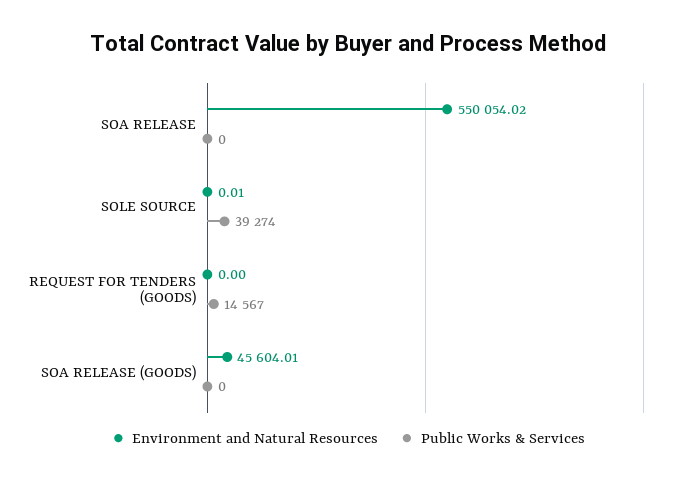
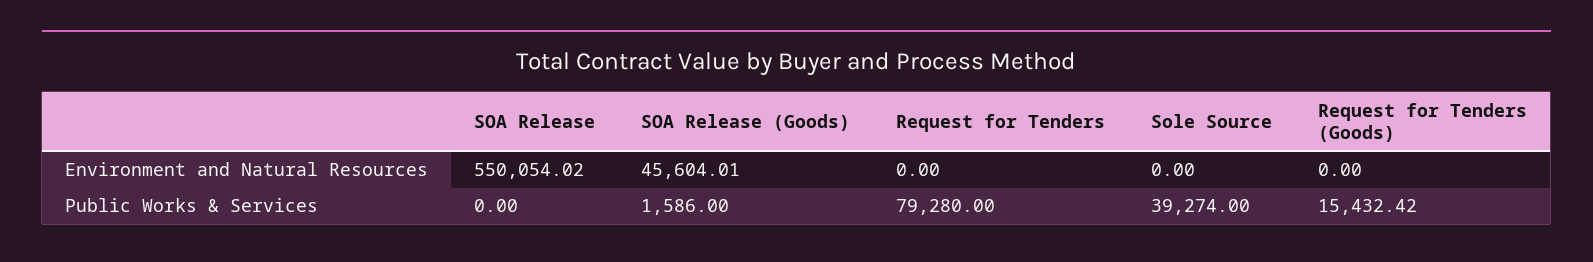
  {
    "Environment and Natural Resources": {
      "SOA RELEASE": 550054.02,
-     "SOLE SOURCE": 0.01,
+     "SOLE SOURCE": 0,
      "REQUEST FOR TENDERS (GOODS)": 0,
-     "SOA RELEASE (GOODS)": 45604.01
+     "SOA RELEASE (GOODS)": 45604.01,
+     "Request for Tenders": 0
    },
    "Public Works & Services": {
      "SOA RELEASE": 0,
      "SOLE SOURCE": 39274,
-     "REQUEST FOR TENDERS (GOODS)": 14567,
+     "REQUEST FOR TENDERS (GOODS)": 15432.42,
-     "SOA RELEASE (GOODS)": 0
+     "SOA RELEASE (GOODS)": 1586,
+     "Request for Tenders": 79280
    }
  }

